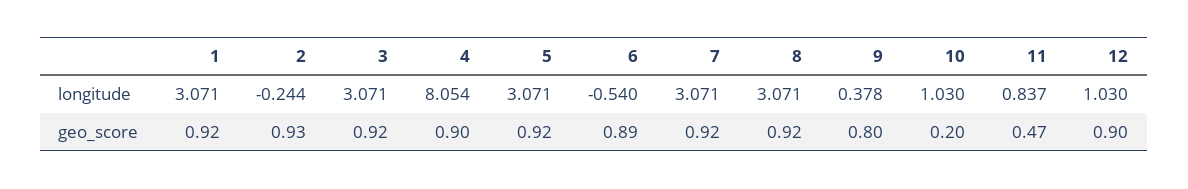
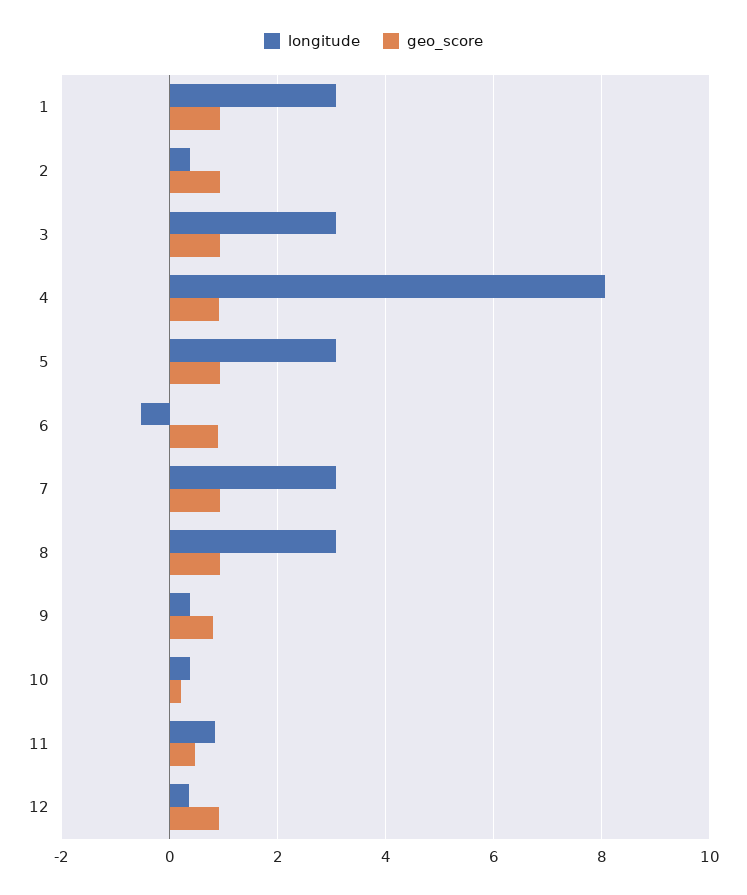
  {
    "longitude": {
      "1": 3.071,
-     "2": -0.244,
+     "2": 0.4,
      "3": 3.071,
      "4": 8.054,
      "5": 3.071,
      "6": -0.54,
      "7": 3.071,
      "8": 3.071,
      "9": 0.378,
-     "10": 1.03,
+     "10": 0.4,
      "11": 0.837,
-     "12": 1.03
+     "12": 0.4
    },
    "geo_score": {
      "1": 0.92,
      "2": 0.93,
      "3": 0.92,
      "4": 0.9,
      "5": 0.92,
      "6": 0.89,
      "7": 0.92,
      "8": 0.92,
      "9": 0.8,
      "10": 0.2,
      "11": 0.47,
      "12": 0.9
    }
  }

